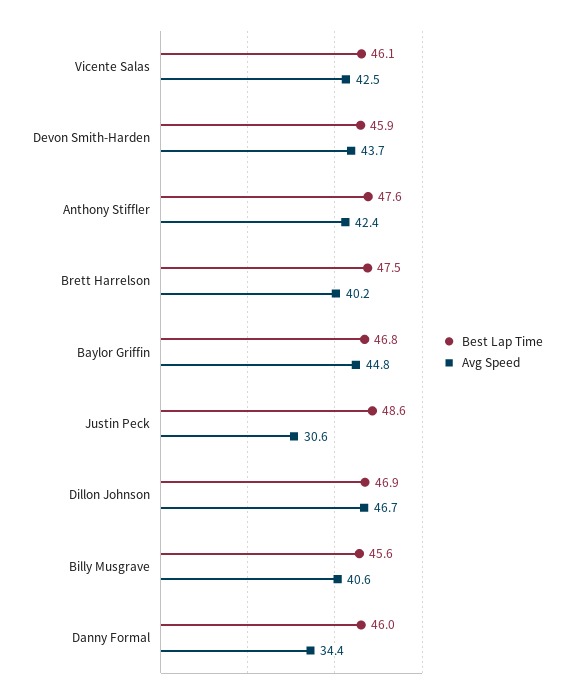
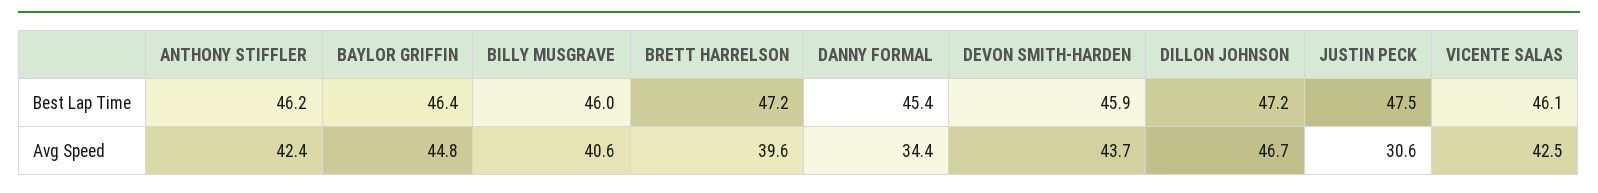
  {
    "Best Lap Time": {
      "Vicente Salas": 46.1,
      "Devon Smith-Harden": 45.9,
-     "Anthony Stiffler": 47.6,
+     "Anthony Stiffler": 46.2,
-     "Brett Harrelson": 47.5,
+     "Brett Harrelson": 47.2,
-     "Baylor Griffin": 46.8,
+     "Baylor Griffin": 46.4,
-     "Justin Peck": 48.6,
+     "Justin Peck": 47.5,
-     "Dillon Johnson": 46.9,
+     "Dillon Johnson": 47.2,
-     "Billy Musgrave": 45.6,
+     "Billy Musgrave": 46,
-     "Danny Formal": 46
+     "Danny Formal": 45.4
    },
    "Avg Speed": {
      "Vicente Salas": 42.5,
      "Devon Smith-Harden": 43.7,
      "Anthony Stiffler": 42.4,
-     "Brett Harrelson": 40.2,
+     "Brett Harrelson": 39.6,
      "Baylor Griffin": 44.8,
      "Justin Peck": 30.6,
      "Dillon Johnson": 46.7,
      "Billy Musgrave": 40.6,
      "Danny Formal": 34.4
    }
  }

